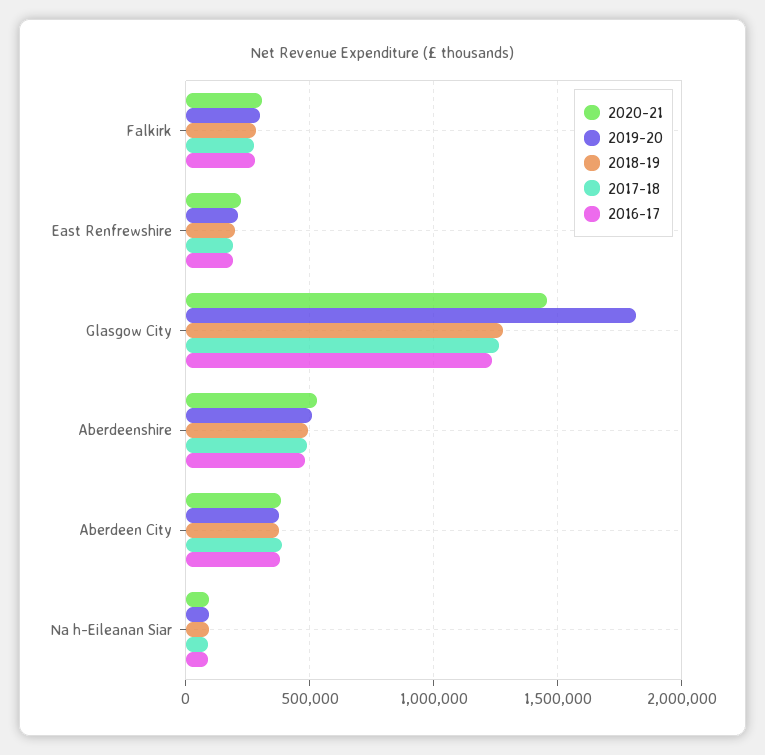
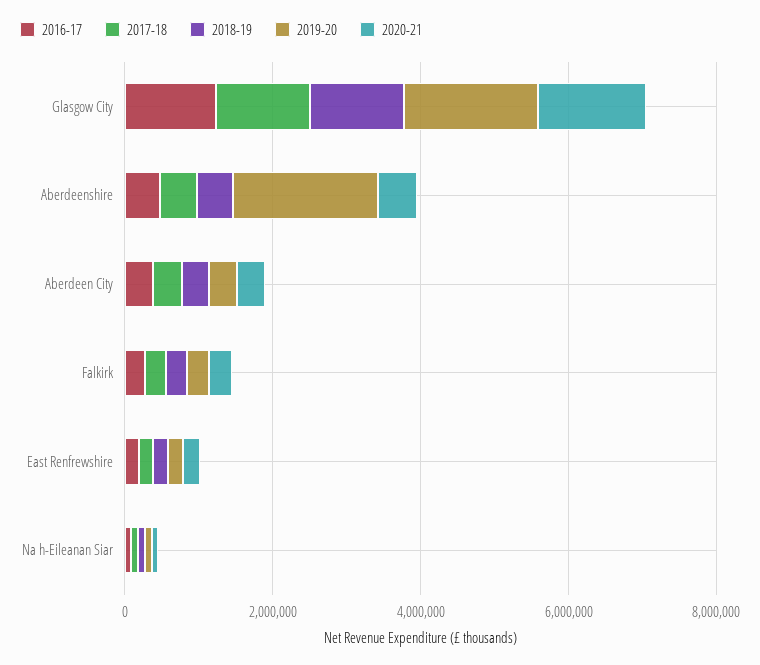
  {
    "2020-21": {
      "Falkirk": 300000,
      "East Renfrewshire": 200000,
      "Glasgow City": 1450000,
      "Aberdeenshire": 550000,
      "Aberdeen City": 400000,
      "Na h-Eileanan Siar": 100000
    },
    "2019-20": {
      "Falkirk": 300000,
      "East Renfrewshire": 200000,
      "Glasgow City": 1800000,
-     "Aberdeenshire": 500000,
+     "Aberdeenshire": 2000000,
      "Aberdeen City": 400000,
      "Na h-Eileanan Siar": 100000
    },
    "2018-19": {
      "Falkirk": 300000,
      "East Renfrewshire": 200000,
      "Glasgow City": 1300000,
      "Aberdeenshire": 500000,
      "Aberdeen City": 400000,
      "Na h-Eileanan Siar": 100000
    },
    "2017-18": {
      "Falkirk": 300000,
      "East Renfrewshire": 200000,
      "Glasgow City": 1250000,
      "Aberdeenshire": 500000,
      "Aberdeen City": 400000,
      "Na h-Eileanan Siar": 100000
    },
    "2016-17": {
      "Falkirk": 300000,
      "East Renfrewshire": 200000,
      "Glasgow City": 1250000,
      "Aberdeenshire": 500000,
      "Aberdeen City": 400000,
      "Na h-Eileanan Siar": 100000
    }
  }

